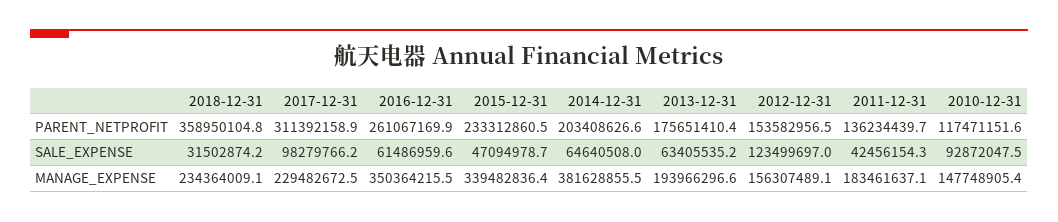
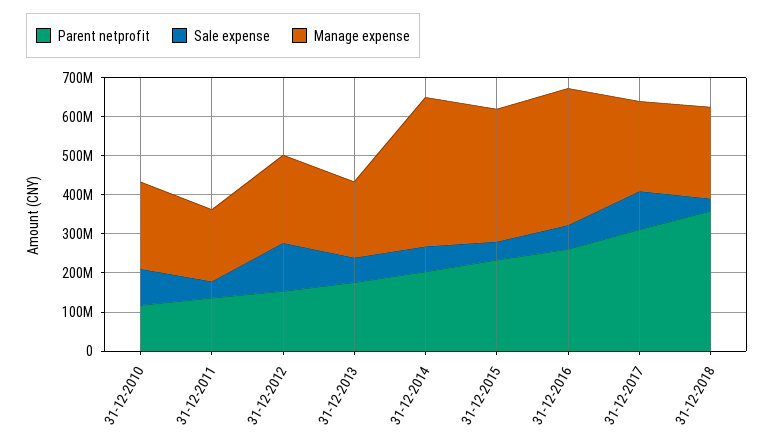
  {
    "PARENT_NETPROFIT": {
      "2018-12-31": 358950104.8,
      "2017-12-31": 311392158.9,
      "2016-12-31": 261067169.9,
      "2015-12-31": 233312860.5,
      "2014-12-31": 203408626.6,
      "2013-12-31": 175651410.4,
      "2012-12-31": 153582956.5,
      "2011-12-31": 136234439.7,
      "2010-12-31": 117471151.6
    },
    "SALE_EXPENSE": {
      "2018-12-31": 31502874.2,
      "2017-12-31": 98279766.2,
      "2016-12-31": 61486959.6,
      "2015-12-31": 47094978.7,
      "2014-12-31": 64640508,
      "2013-12-31": 63405535.2,
      "2012-12-31": 123499697,
      "2011-12-31": 42456154.3,
      "2010-12-31": 92872047.5
    },
    "MANAGE_EXPENSE": {
      "2018-12-31": 234364009.1,
      "2017-12-31": 229482672.5,
      "2016-12-31": 350364215.5,
      "2015-12-31": 339482836.4,
      "2014-12-31": 381628855.5,
      "2013-12-31": 193966296.6,
-     "2012-12-31": 156307489.1,
+     "2012-12-31": 225000000,
      "2011-12-31": 183461637.1,
-     "2010-12-31": 147748905.4
+     "2010-12-31": 225000000
    }
  }

